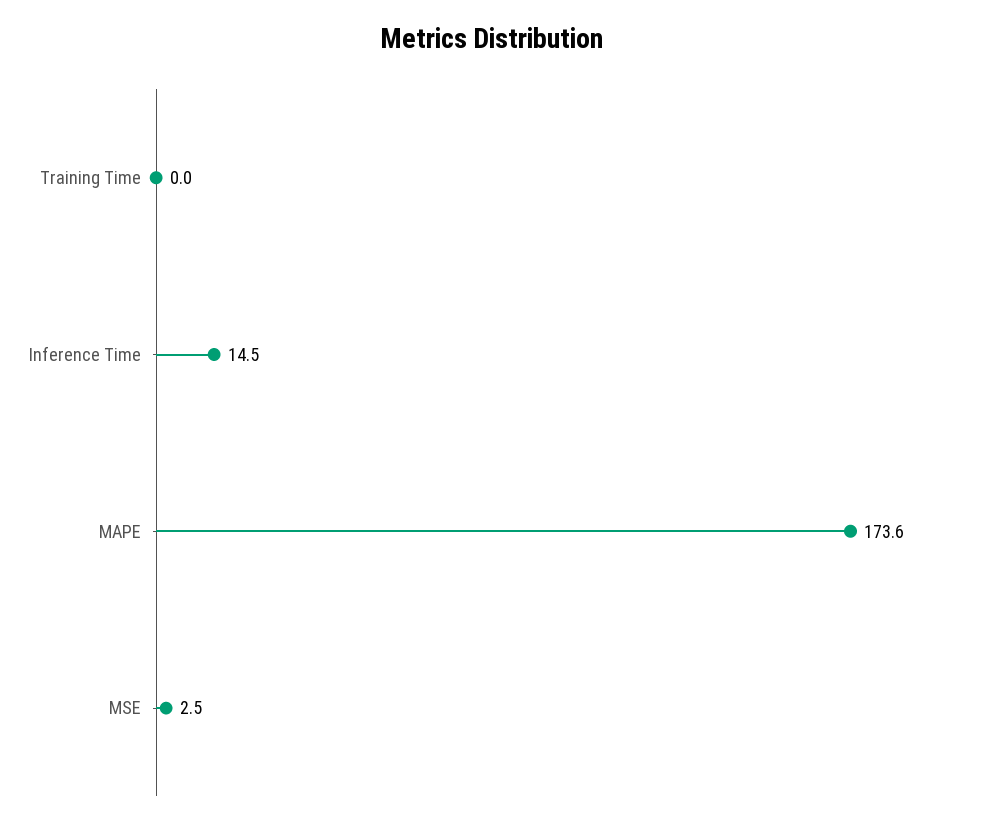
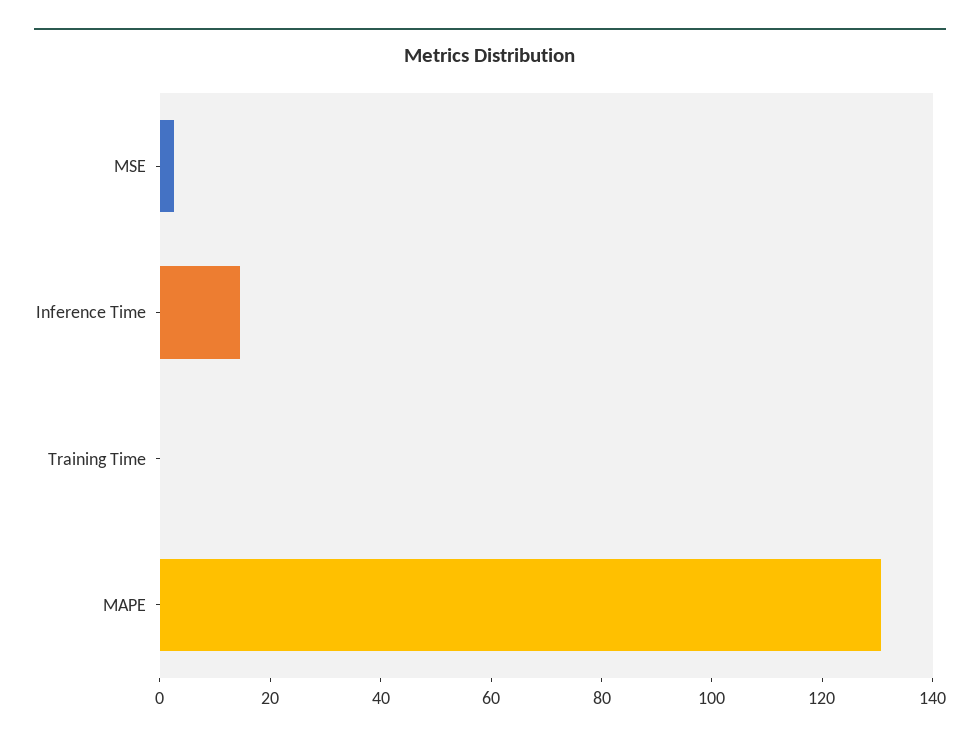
  {
    "Training Time": 0,
    "Inference Time": 14.5,
-   "MAPE": 173.6,
+   "MAPE": 130,
    "MSE": 2.5
  }

